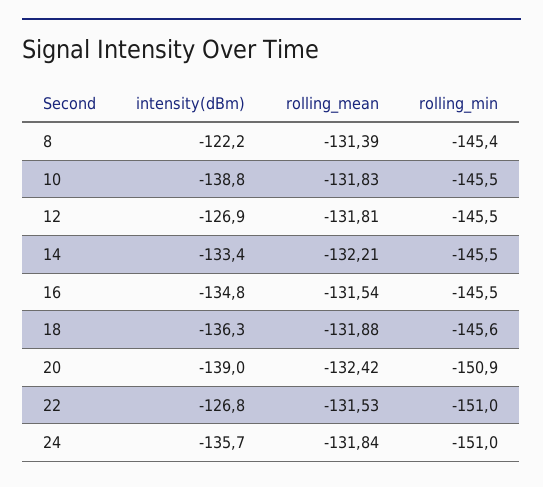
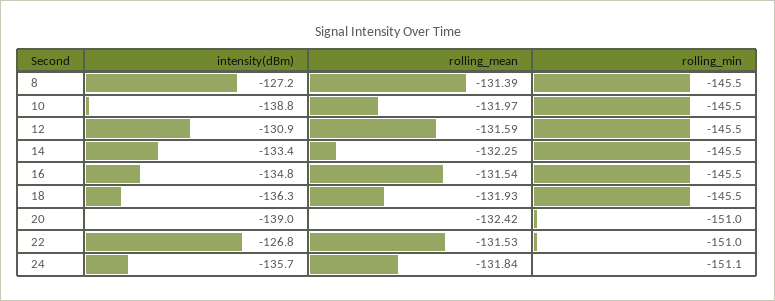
  {
    "intensity(dBm)": {
-     "8": -122.2,
+     "8": -127.2,
      "10": -138.8,
-     "12": -126.9,
+     "12": -130.9,
      "14": -133.4,
      "16": -134.8,
      "18": -136.3,
      "20": -139,
      "22": -126.8,
      "24": -135.7
    },
    "rolling_mean": {
      "8": -131.39,
-     "10": -131.83,
+     "10": -131.97,
-     "12": -131.81,
+     "12": -131.59,
-     "14": -132.21,
+     "14": -132.25,
      "16": -131.54,
-     "18": -131.88,
+     "18": -131.93,
      "20": -132.42,
      "22": -131.53,
      "24": -131.84
    },
    "rolling_min": {
-     "8": -145.4,
+     "8": -145.5,
      "10": -145.5,
      "12": -145.5,
      "14": -145.5,
      "16": -145.5,
-     "18": -145.6,
+     "18": -145.5,
-     "20": -150.9,
+     "20": -151,
      "22": -151,
-     "24": -151
+     "24": -151.1
    }
  }

